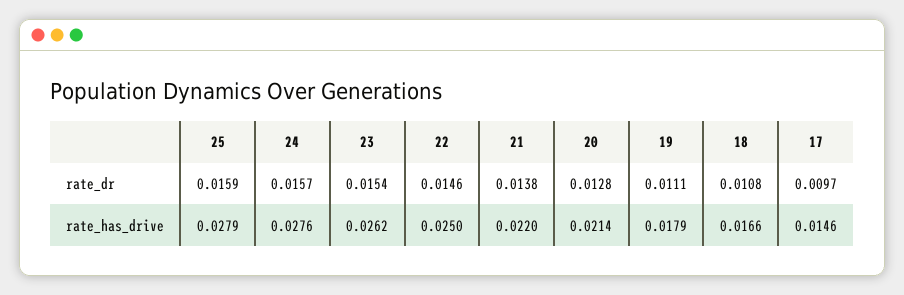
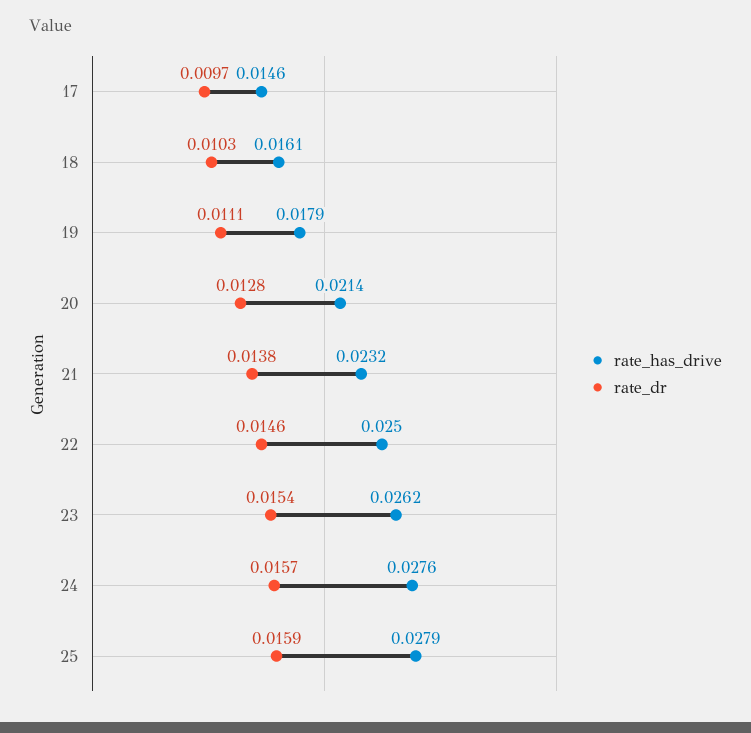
  {
    "rate_dr": {
      "25": 0.0159,
      "24": 0.0157,
      "23": 0.0154,
      "22": 0.0146,
      "21": 0.0138,
      "20": 0.0128,
      "19": 0.0111,
-     "18": 0.0108,
+     "18": 0.0103,
      "17": 0.0097
    },
    "rate_has_drive": {
      "25": 0.0279,
      "24": 0.0276,
      "23": 0.0262,
      "22": 0.025,
-     "21": 0.022,
+     "21": 0.0232,
      "20": 0.0214,
      "19": 0.0179,
-     "18": 0.0166,
+     "18": 0.0161,
      "17": 0.0146
    }
  }

